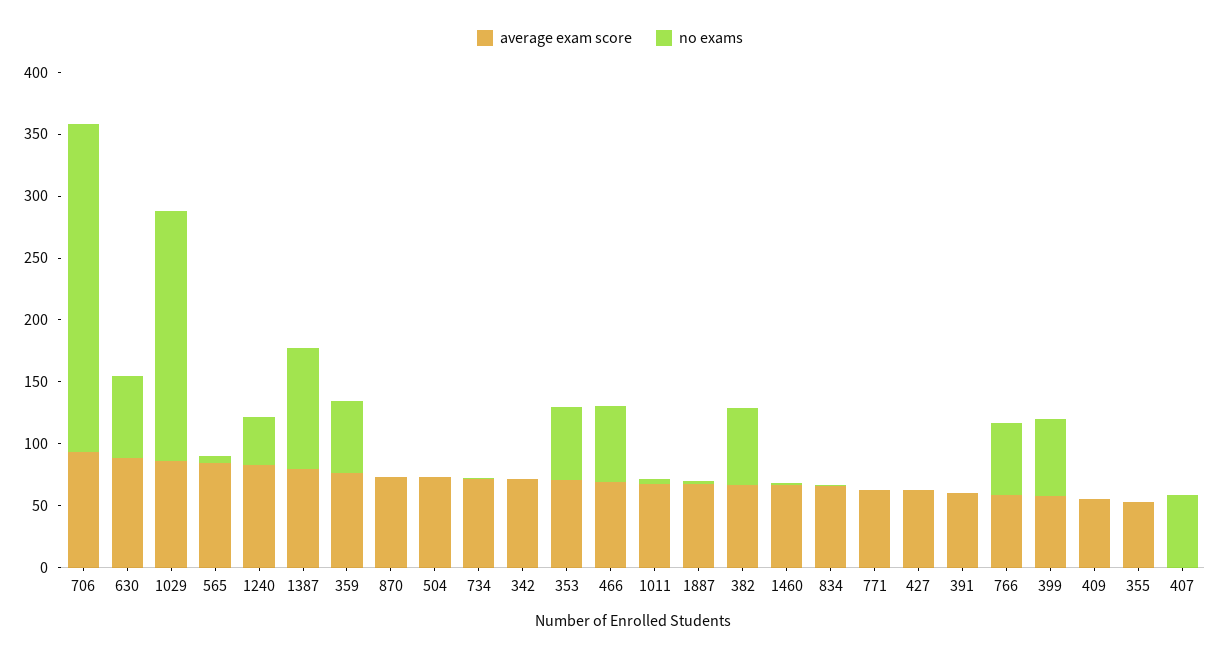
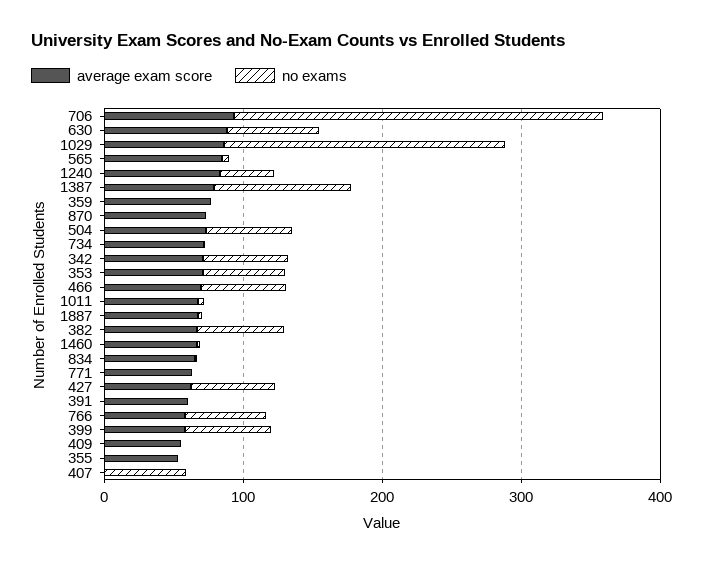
  {
    "average exam score": {
      "706": 90,
      "630": 90,
      "1029": 90,
      "565": 80,
      "1240": 80,
      "1387": 80,
      "359": 80,
      "870": 70,
      "504": 70,
      "734": 70,
      "342": 70,
      "353": 70,
      "466": 70,
      "1011": 70,
      "1887": 70,
      "382": 70,
      "1460": 70,
      "834": 70,
      "771": 60,
      "427": 60,
      "391": 60,
      "766": 60,
      "399": 60,
      "409": 60,
      "355": 50,
      "407": 0
    },
    "no exams": {
      "706": 270,
      "630": 70,
      "1029": 200,
      "565": 10,
      "1240": 40,
      "1387": 100,
-     "359": 60,
+     "359": 0,
      "870": 0,
-     "504": 0,
+     "504": 60,
      "734": 0,
-     "342": 0,
+     "342": 60,
      "353": 60,
      "466": 60,
      "1011": 0,
      "1887": 0,
      "382": 60,
      "1460": 0,
      "834": 0,
      "771": 0,
-     "427": 0,
+     "427": 60,
      "391": 0,
      "766": 60,
      "399": 60,
      "409": 0,
      "355": 0,
      "407": 60
    }
  }

